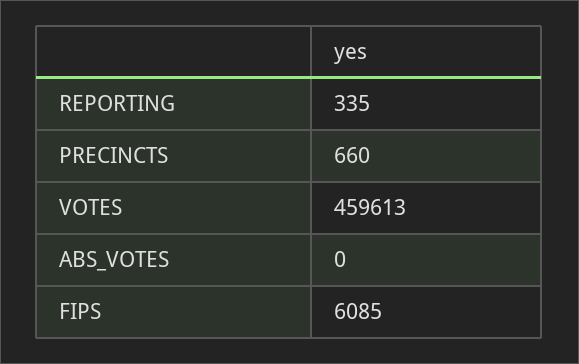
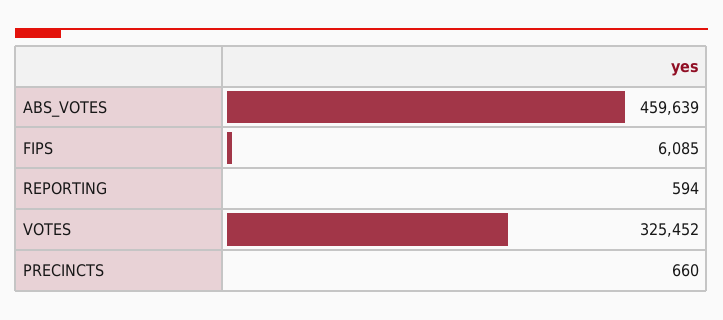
  {
-   "REPORTING": 335,
+   "REPORTING": 594,
    "PRECINCTS": 660,
-   "VOTES": 459613,
+   "VOTES": 325452,
-   "ABS_VOTES": 0,
+   "ABS_VOTES": 459639,
    "FIPS": 6085
  }

